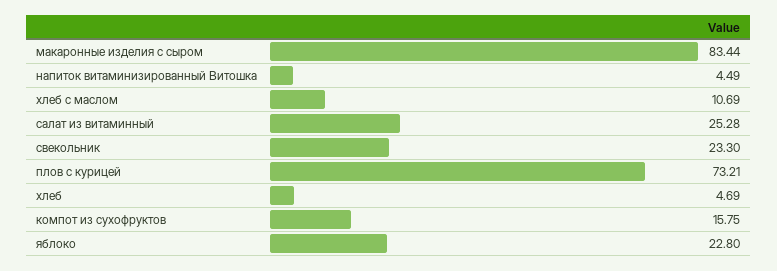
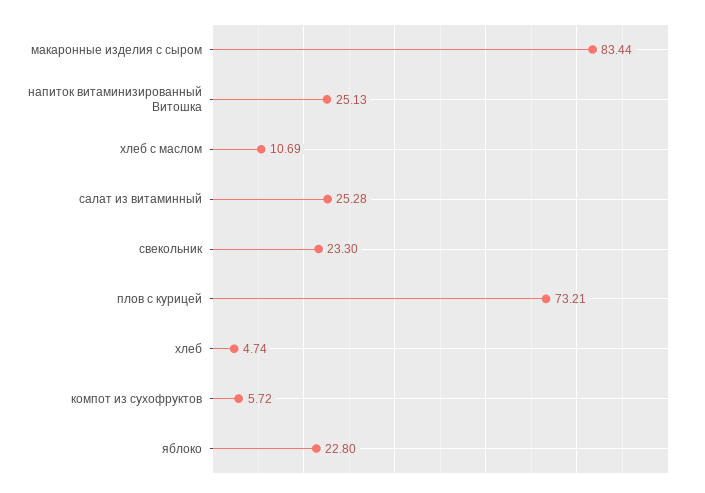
  {
    "макаронные изделия с сыром": 83.44,
-   "напиток витаминизированный Витошка": 4.49,
+   "напиток витаминизированный Витошка": 25.13,
    "хлеб с маслом": 10.69,
    "салат из витаминный": 25.28,
    "свекольник": 23.3,
    "плов с курицей": 73.21,
-   "хлеб": 4.69,
+   "хлеб": 4.74,
-   "компот из сухофруктов": 15.75,
+   "компот из сухофруктов": 5.72,
    "яблоко": 22.8
  }

